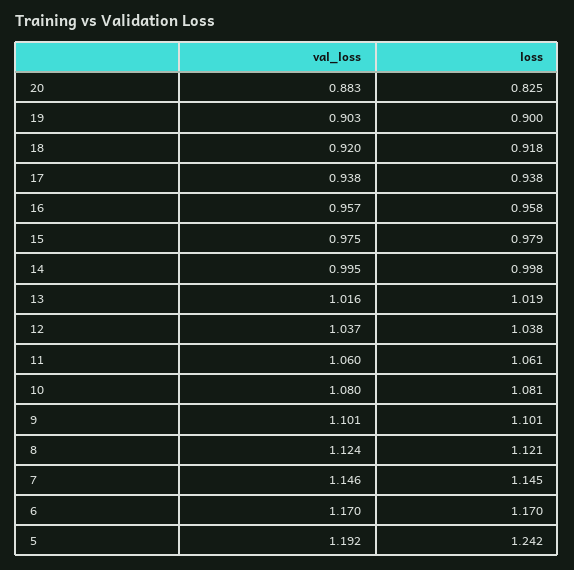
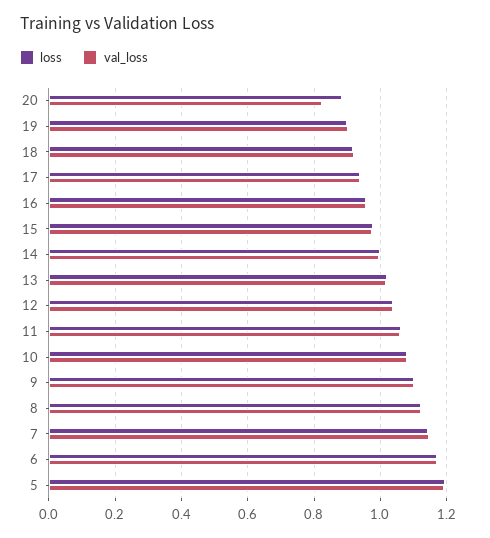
  {
    "val_loss": {
-     "20": 0.883,
+     "20": 0.82,
      "19": 0.903,
      "18": 0.92,
      "17": 0.938,
      "16": 0.957,
      "15": 0.975,
      "14": 0.995,
      "13": 1.016,
      "12": 1.037,
      "11": 1.06,
      "10": 1.08,
      "9": 1.101,
      "8": 1.124,
      "7": 1.146,
      "6": 1.17,
      "5": 1.192
    },
    "loss": {
-     "20": 0.825,
+     "20": 0.88,
      "19": 0.9,
      "18": 0.918,
      "17": 0.938,
      "16": 0.958,
      "15": 0.979,
      "14": 0.998,
      "13": 1.019,
      "12": 1.038,
      "11": 1.061,
      "10": 1.081,
      "9": 1.101,
      "8": 1.121,
      "7": 1.145,
      "6": 1.17,
-     "5": 1.242
+     "5": 1.2
    }
  }

